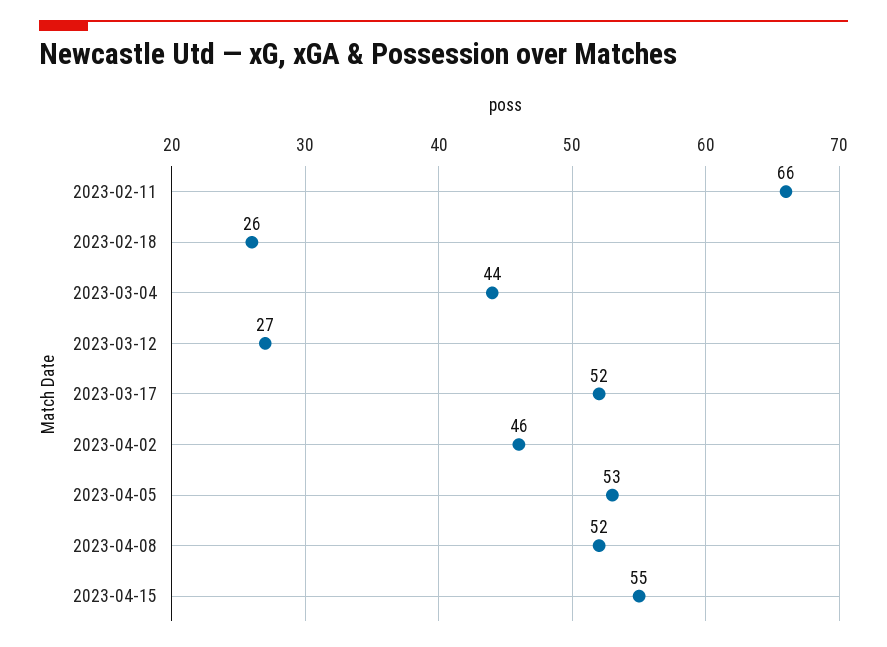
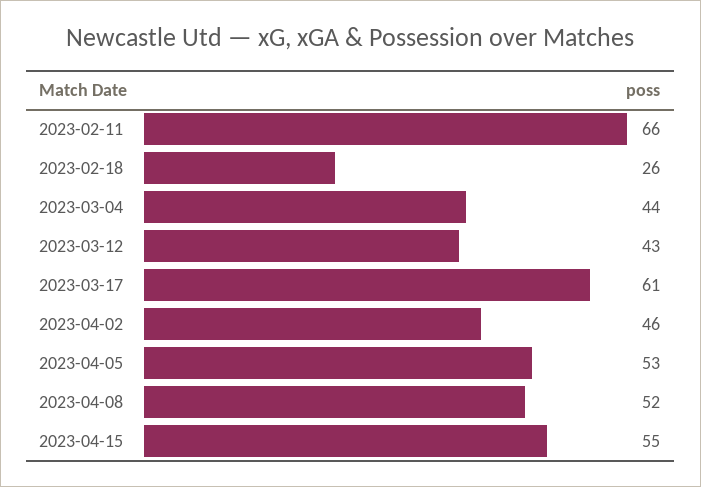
  {
    "2023-02-11": 66,
    "2023-02-18": 26,
    "2023-03-04": 44,
-   "2023-03-12": 27,
+   "2023-03-12": 43,
-   "2023-03-17": 52,
+   "2023-03-17": 61,
    "2023-04-02": 46,
    "2023-04-05": 53,
    "2023-04-08": 52,
    "2023-04-15": 55
  }

